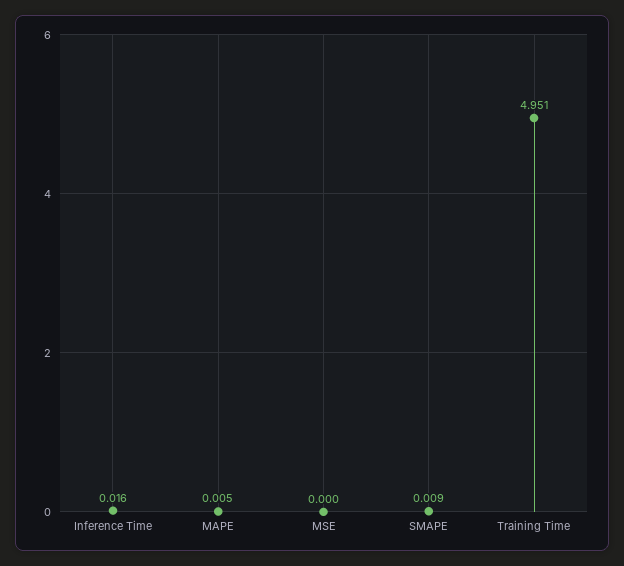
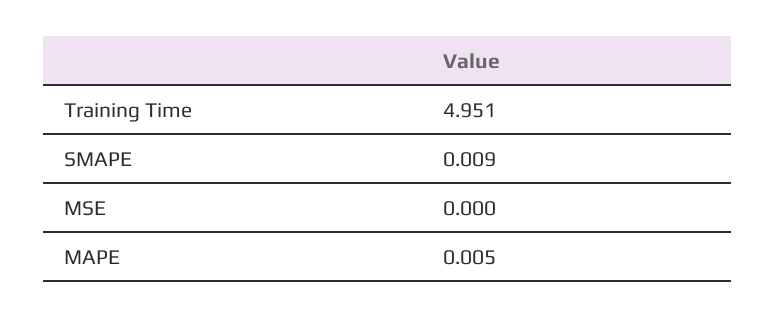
  {
-   "Inference Time": 0.016,
    "MAPE": 0.005,
    "MSE": 0,
    "SMAPE": 0.009,
    "Training Time": 4.951
  }

